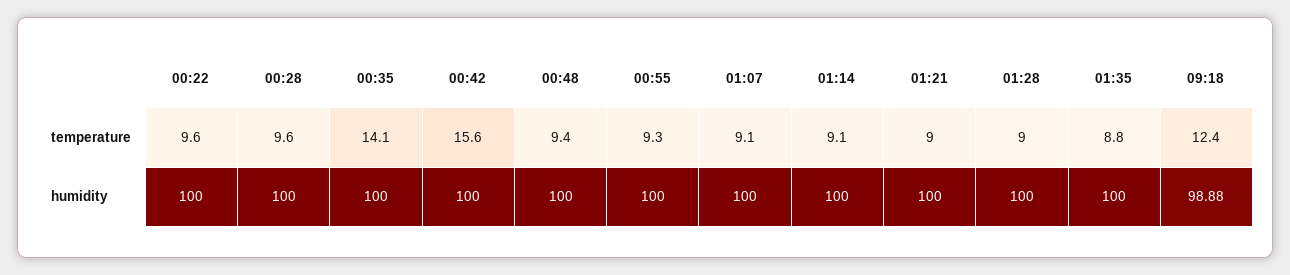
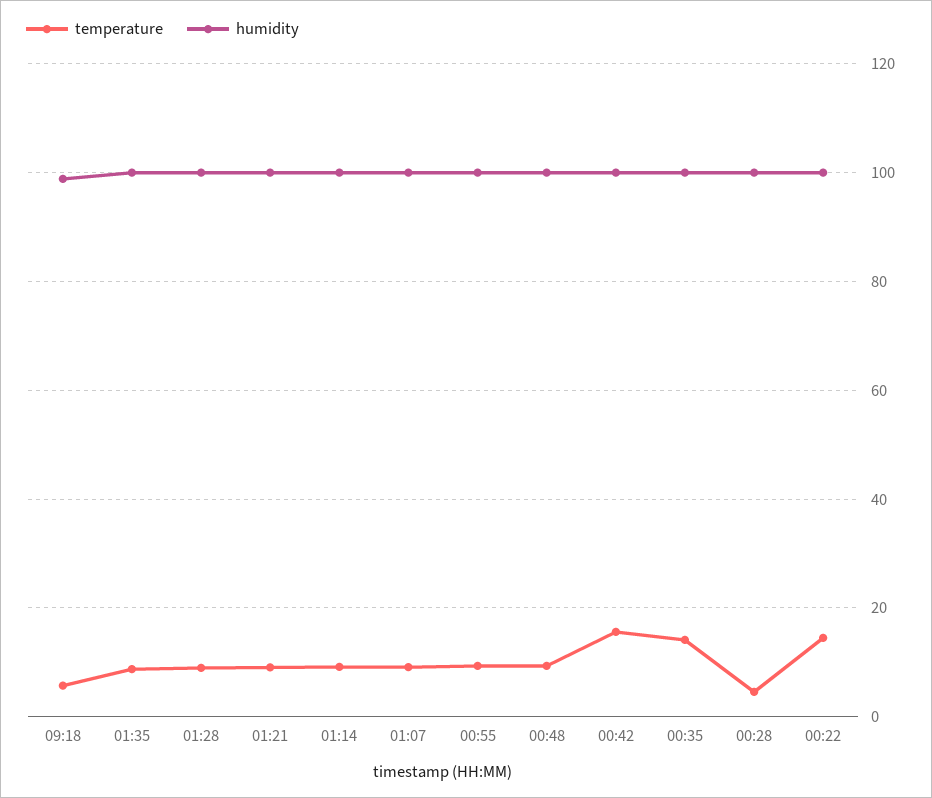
  {
    "temperature": {
-     "00:22": 9.6,
+     "00:22": 14,
-     "00:28": 9.6,
+     "00:28": 4,
      "00:35": 14.1,
      "00:42": 15.6,
      "00:48": 9.4,
      "00:55": 9.3,
      "01:07": 9.1,
      "01:14": 9.1,
      "01:21": 9,
      "01:28": 9,
      "01:35": 8.8,
-     "09:18": 12.4
+     "09:18": 6
    },
    "humidity": {
      "00:22": 100,
      "00:28": 100,
      "00:35": 100,
      "00:42": 100,
      "00:48": 100,
      "00:55": 100,
      "01:07": 100,
      "01:14": 100,
      "01:21": 100,
      "01:28": 100,
      "01:35": 100,
      "09:18": 98.88
    }
  }

